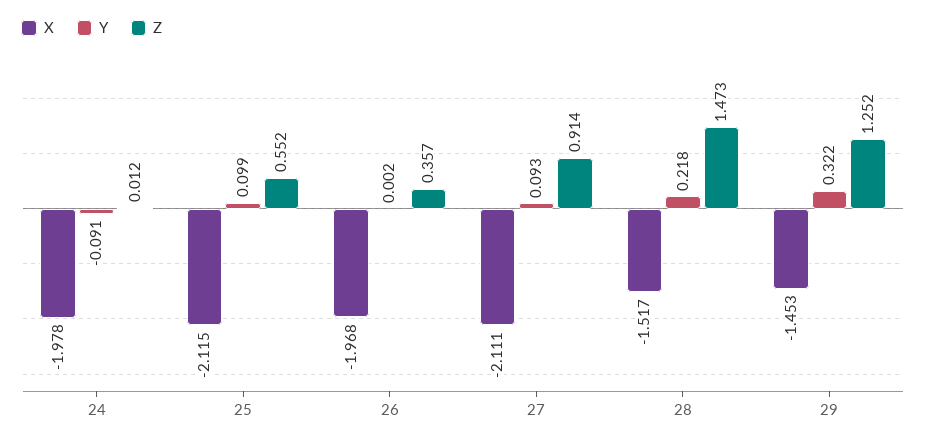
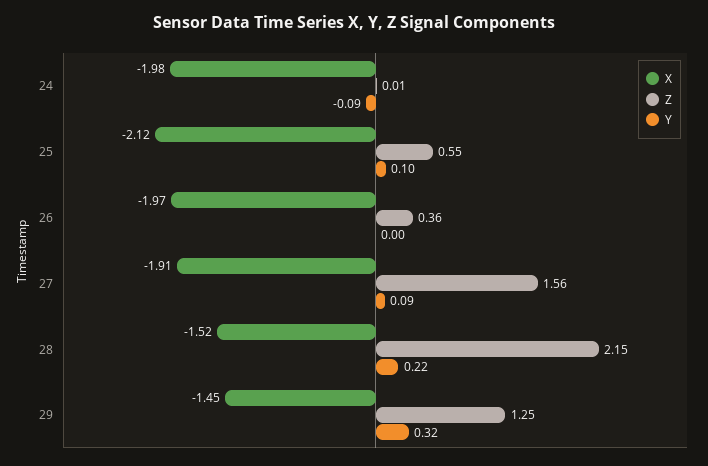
  {
    "X": {
      "24": -1.978,
      "25": -2.115,
      "26": -1.968,
-     "27": -2.111,
+     "27": -1.91,
      "28": -1.517,
      "29": -1.453
    },
    "Y": {
      "24": -0.091,
      "25": 0.099,
      "26": 0.002,
      "27": 0.093,
      "28": 0.218,
      "29": 0.322
    },
    "Z": {
      "24": 0.012,
      "25": 0.552,
      "26": 0.357,
-     "27": 0.914,
+     "27": 1.56,
-     "28": 1.473,
+     "28": 2.15,
      "29": 1.252
    }
  }

